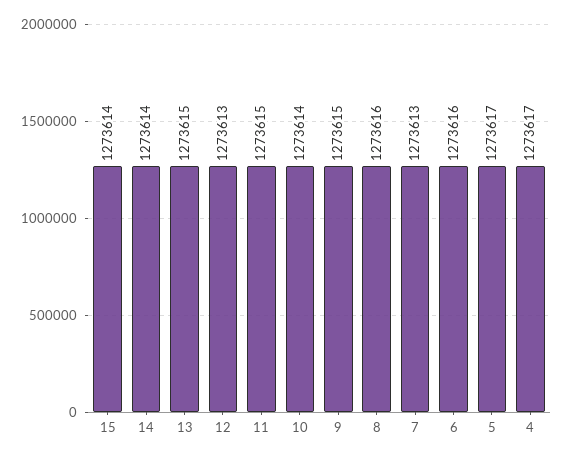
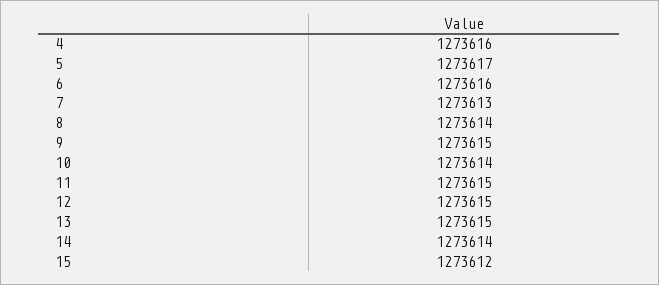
  {
-   "15": 1273614,
+   "15": 1273612,
    "14": 1273614,
    "13": 1273615,
-   "12": 1273613,
+   "12": 1273615,
    "11": 1273615,
    "10": 1273614,
    "9": 1273615,
-   "8": 1273616,
+   "8": 1273614,
    "7": 1273613,
    "6": 1273616,
    "5": 1273617,
-   "4": 1273617
+   "4": 1273616
  }

